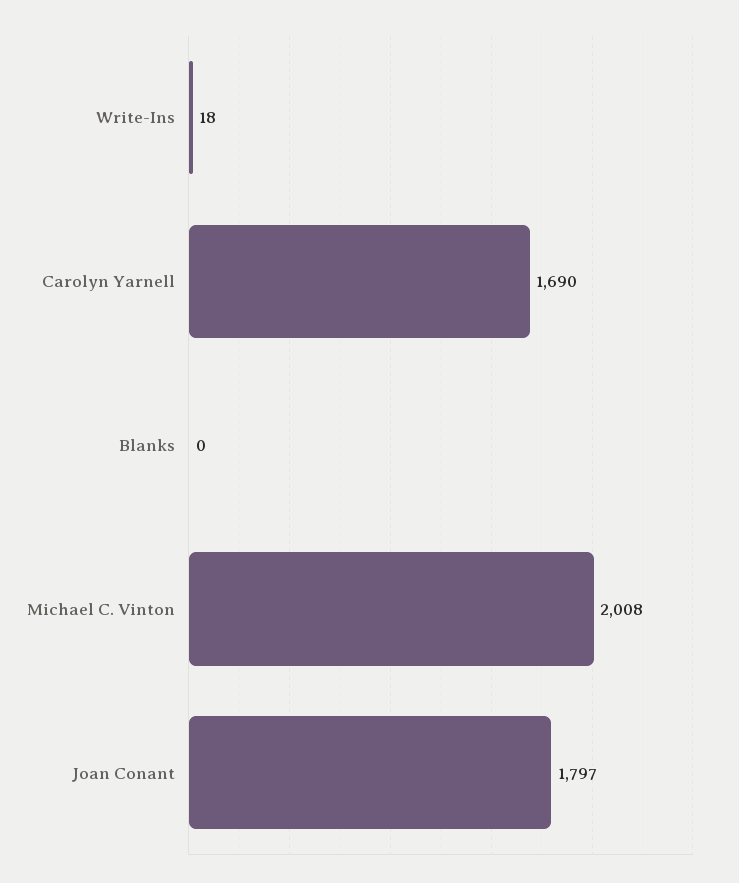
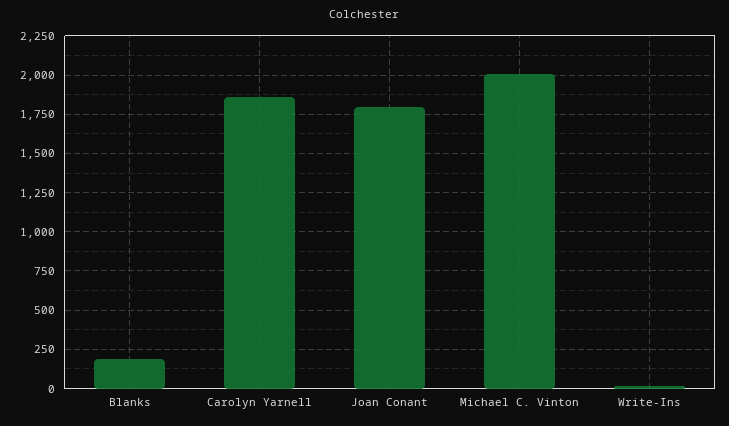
  {
    "Write-Ins": 18,
-   "Carolyn Yarnell": 1690,
+   "Carolyn Yarnell": 1850,
-   "Blanks": 0,
+   "Blanks": 200,
    "Michael C. Vinton": 2008,
    "Joan Conant": 1797
  }

